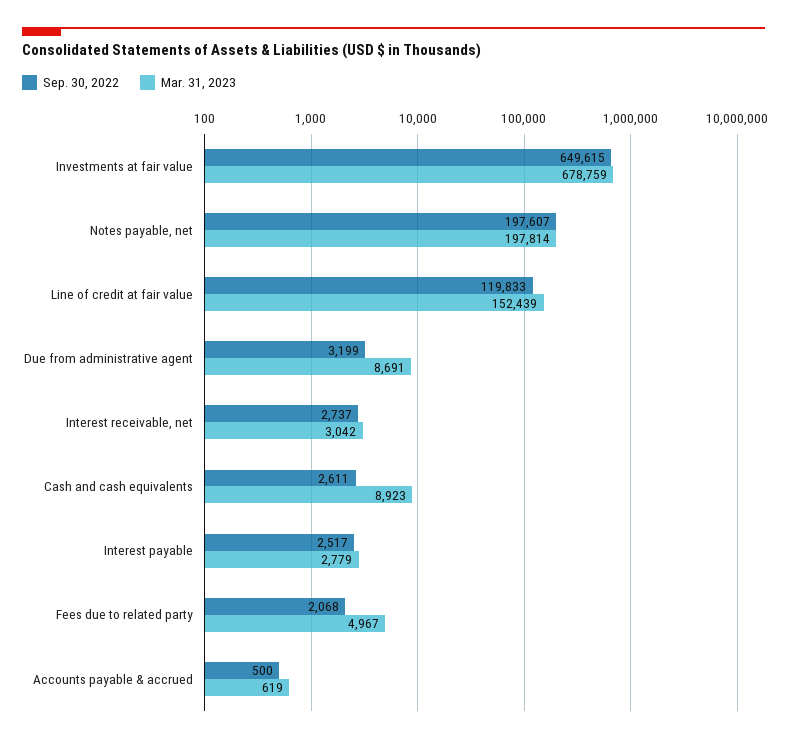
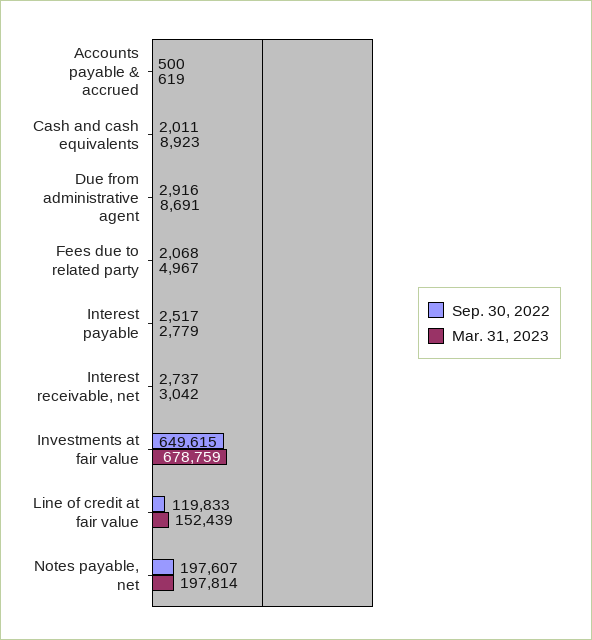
  {
    "Sep. 30, 2022": {
      "Investments at fair value": 649615,
      "Notes payable, net": 197607,
      "Line of credit at fair value": 119833,
-     "Due from administrative agent": 3199,
+     "Due from administrative agent": 2916,
      "Interest receivable, net": 2737,
-     "Cash and cash equivalents": 2611,
+     "Cash and cash equivalents": 2011,
      "Interest payable": 2517,
      "Fees due to related party": 2068,
      "Accounts payable & accrued": 500
    },
    "Mar. 31, 2023": {
      "Investments at fair value": 678759,
      "Notes payable, net": 197814,
      "Line of credit at fair value": 152439,
      "Due from administrative agent": 8691,
      "Interest receivable, net": 3042,
      "Cash and cash equivalents": 8923,
      "Interest payable": 2779,
      "Fees due to related party": 4967,
      "Accounts payable & accrued": 619
    }
  }

